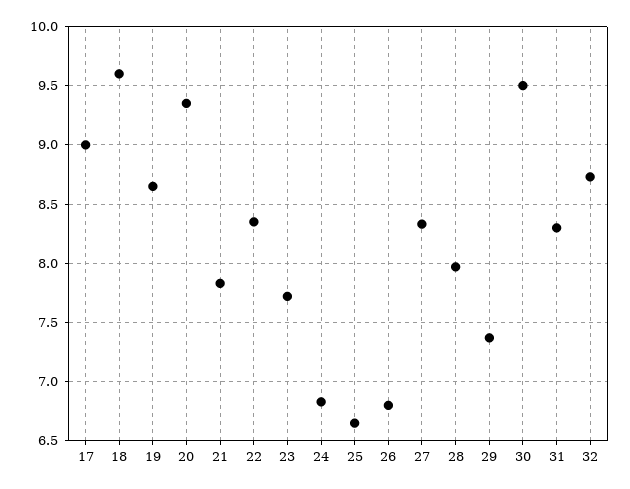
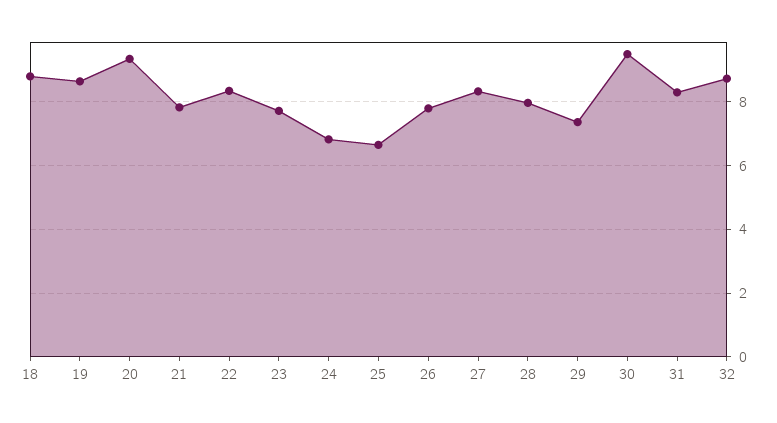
  {
-   "17": 9,
-   "18": 9.6,
+   "18": 8.8,
    "19": 8.7,
    "20": 9.4,
    "21": 7.8,
    "22": 8.4,
    "23": 7.7,
    "24": 6.8,
    "25": 6.7,
-   "26": 6.8,
+   "26": 7.8,
    "27": 8.3,
    "28": 8,
    "29": 7.4,
    "30": 9.5,
    "31": 8.3,
    "32": 8.7
  }

